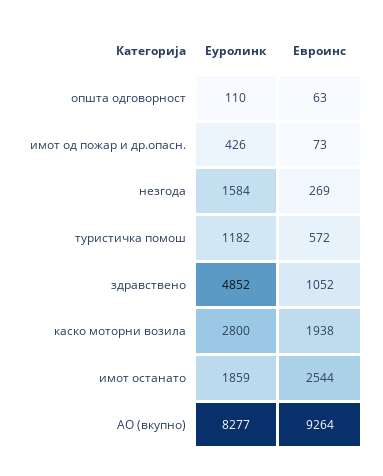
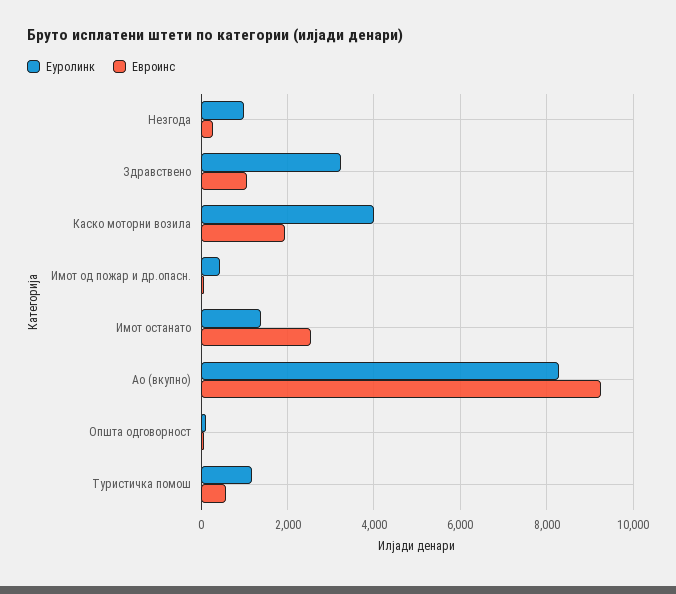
  {
    "Еуролинк": {
      "општа одговорност": 110,
      "имот од пожар и др.опасн.": 426,
-     "незгода": 1584,
+     "незгода": 1000,
      "туристичка помош": 1182,
-     "здравствено": 4852,
+     "здравствено": 3200,
-     "каско моторни возила": 2800,
+     "каско моторни возила": 4000,
-     "имот останато": 1859,
+     "имот останато": 1400,
      "АО (вкупно)": 8277
    },
    "Евроинс": {
      "општа одговорност": 63,
      "имот од пожар и др.опасн.": 73,
      "незгода": 269,
      "туристичка помош": 572,
      "здравствено": 1052,
      "каско моторни возила": 1938,
      "имот останато": 2544,
      "АО (вкупно)": 9264
    }
  }

